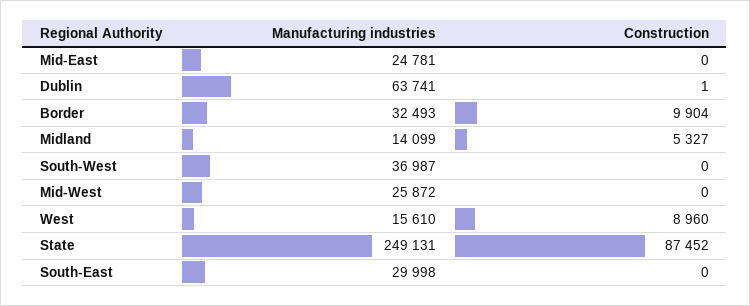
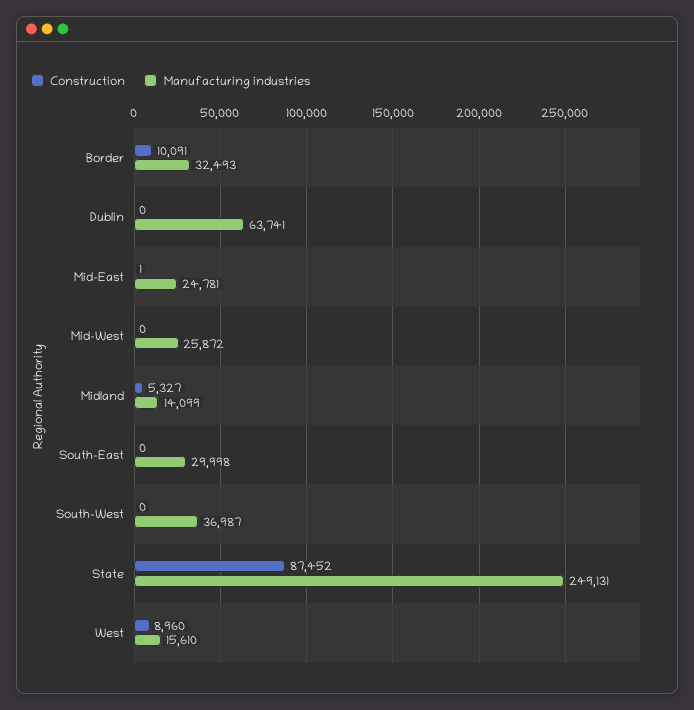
  {
    "Manufacturing industries": {
      "Mid-East": 24781,
      "Dublin": 63741,
      "Border": 32493,
      "Midland": 14099,
      "South-West": 36987,
      "Mid-West": 25872,
      "West": 15610,
      "State": 249131,
      "South-East": 29998
    },
    "Construction": {
-     "Mid-East": 0,
+     "Mid-East": 1,
-     "Dublin": 1,
+     "Dublin": 0,
-     "Border": 9904,
+     "Border": 10091,
      "Midland": 5327,
      "South-West": 0,
      "Mid-West": 0,
      "West": 8960,
      "State": 87452,
      "South-East": 0
    }
  }

